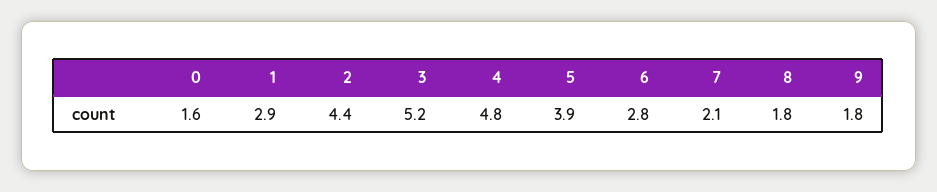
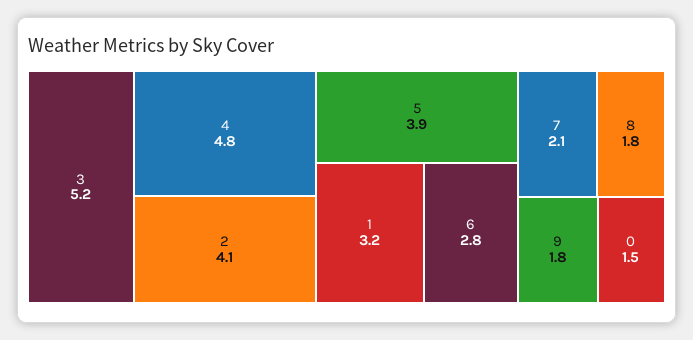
  {
-   "0": 1.6,
+   "0": 1.5,
-   "1": 2.9,
+   "1": 3.2,
-   "2": 4.4,
+   "2": 4.1,
    "3": 5.2,
    "4": 4.8,
    "5": 3.9,
    "6": 2.8,
    "7": 2.1,
    "8": 1.8,
    "9": 1.8
  }

